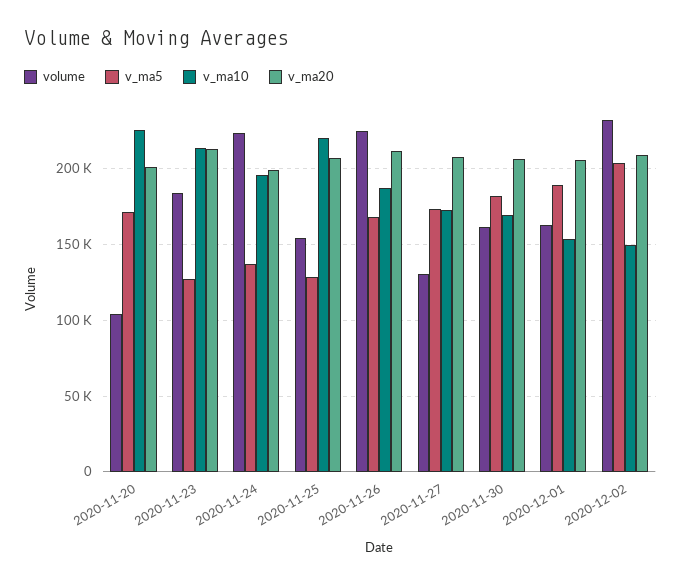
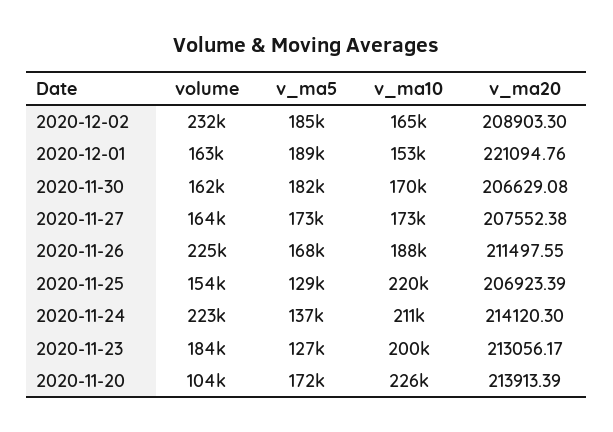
  {
    "volume": {
      "2020-11-20": 104000,
      "2020-11-23": 184000,
      "2020-11-24": 223000,
      "2020-11-25": 154000,
      "2020-11-26": 225000,
-     "2020-11-27": 130000,
+     "2020-11-27": 164000,
      "2020-11-30": 162000,
      "2020-12-01": 163000,
      "2020-12-02": 232000
    },
    "v_ma5": {
      "2020-11-20": 172000,
      "2020-11-23": 127000,
      "2020-11-24": 137000,
      "2020-11-25": 129000,
      "2020-11-26": 168000,
      "2020-11-27": 173000,
      "2020-11-30": 182000,
      "2020-12-01": 189000,
-     "2020-12-02": 205000
+     "2020-12-02": 185000
    },
    "v_ma10": {
      "2020-11-20": 226000,
-     "2020-11-23": 215000,
+     "2020-11-23": 200000,
-     "2020-11-24": 195000,
+     "2020-11-24": 211000,
      "2020-11-25": 220000,
      "2020-11-26": 188000,
      "2020-11-27": 173000,
      "2020-11-30": 170000,
      "2020-12-01": 153000,
-     "2020-12-02": 150000
+     "2020-12-02": 165000
    },
    "v_ma20": {
-     "2020-11-20": 200000,
+     "2020-11-20": 213913.39,
      "2020-11-23": 213056.17,
-     "2020-11-24": 200000,
+     "2020-11-24": 214120.3,
      "2020-11-25": 206923.39,
      "2020-11-26": 211497.55,
      "2020-11-27": 207552.38,
      "2020-11-30": 206629.08,
-     "2020-12-01": 205000,
+     "2020-12-01": 221094.76,
      "2020-12-02": 208903.3
    }
  }

